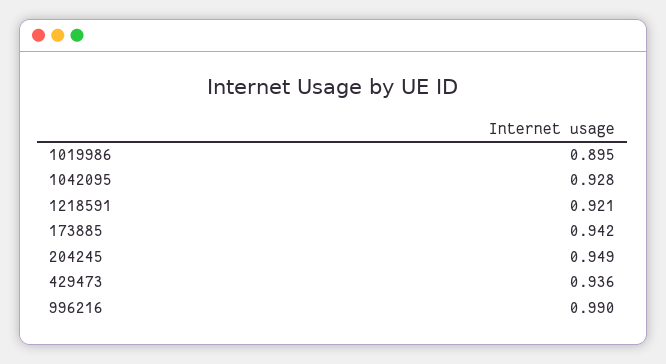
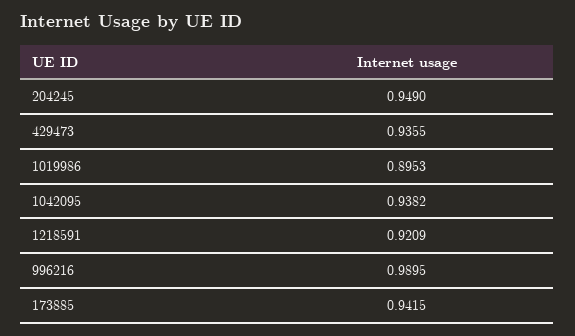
  {
    "1019986": 0.8953,
-   "1042095": 0.928,
+   "1042095": 0.9382,
    "1218591": 0.9209,
    "173885": 0.9415,
    "204245": 0.949,
    "429473": 0.9355,
    "996216": 0.9895
  }

